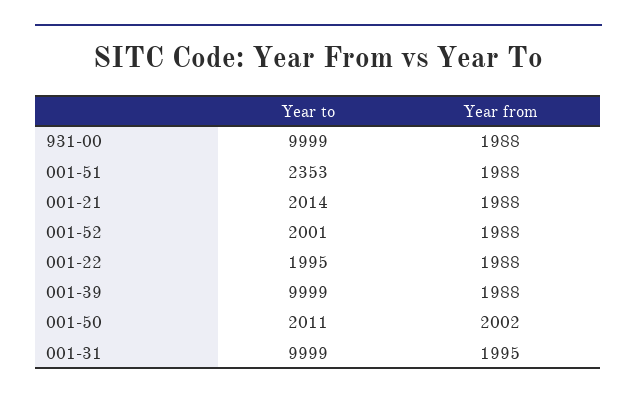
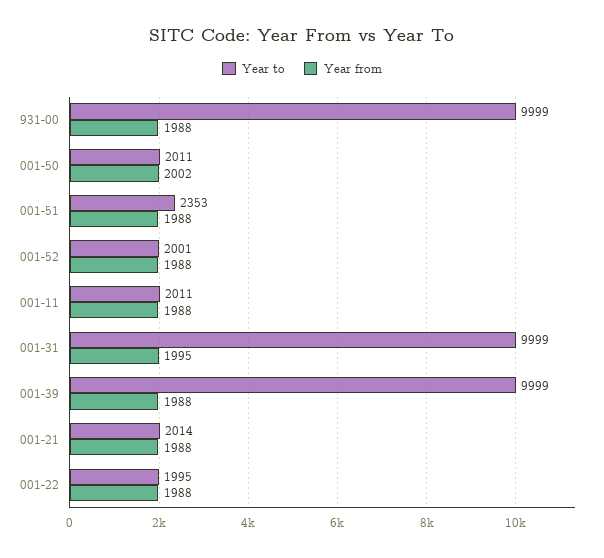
  {
    "Year to": {
      "931-00": 9999,
      "001-51": 2353,
      "001-21": 2014,
      "001-52": 2001,
      "001-22": 1995,
      "001-39": 9999,
      "001-50": 2011,
-     "001-31": 9999
+     "001-31": 9999,
+     "001-11": 2011
    },
    "Year from": {
      "931-00": 1988,
      "001-51": 1988,
      "001-21": 1988,
      "001-52": 1988,
      "001-22": 1988,
      "001-39": 1988,
      "001-50": 2002,
-     "001-31": 1995
+     "001-31": 1995,
+     "001-11": 1988
    }
  }

